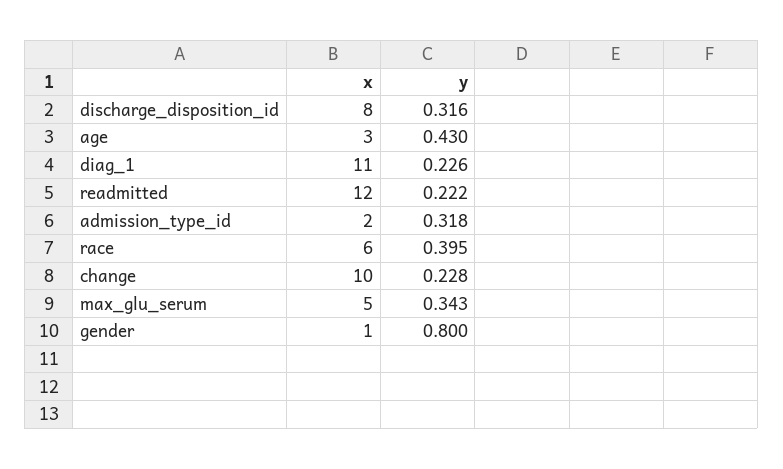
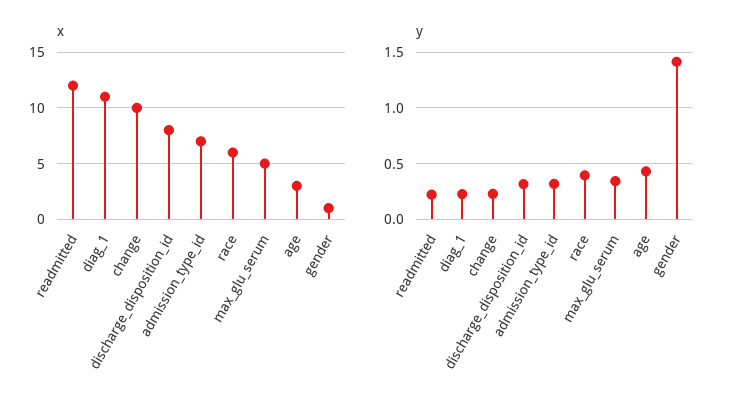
  {
    "x": {
      "discharge_disposition_id": 8,
      "age": 3,
      "diag_1": 11,
      "readmitted": 12,
-     "admission_type_id": 2,
+     "admission_type_id": 7,
      "race": 6,
      "change": 10,
      "max_glu_serum": 5,
      "gender": 1
    },
    "y": {
      "discharge_disposition_id": 0.316,
      "age": 0.43,
      "diag_1": 0.226,
      "readmitted": 0.222,
      "admission_type_id": 0.318,
      "race": 0.395,
      "change": 0.228,
      "max_glu_serum": 0.343,
-     "gender": 0.8
+     "gender": 1.4
    }
  }

